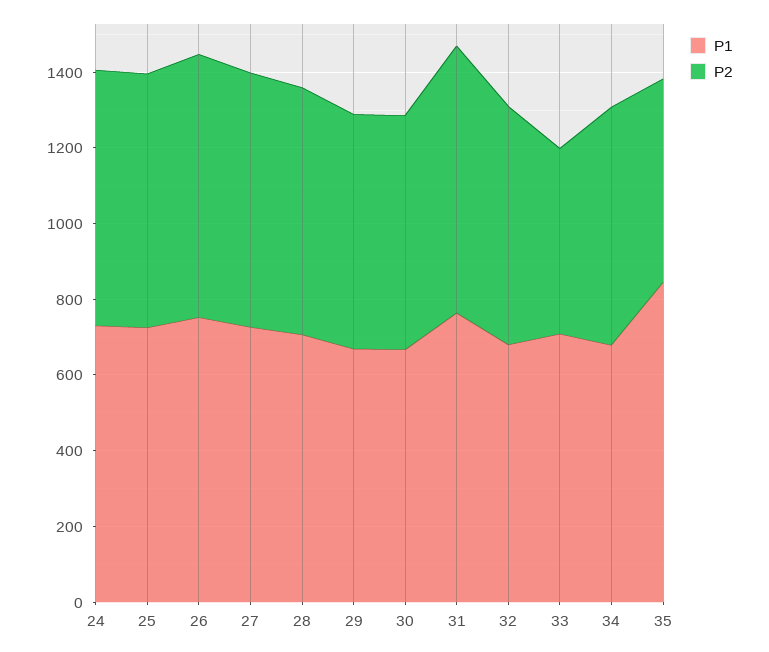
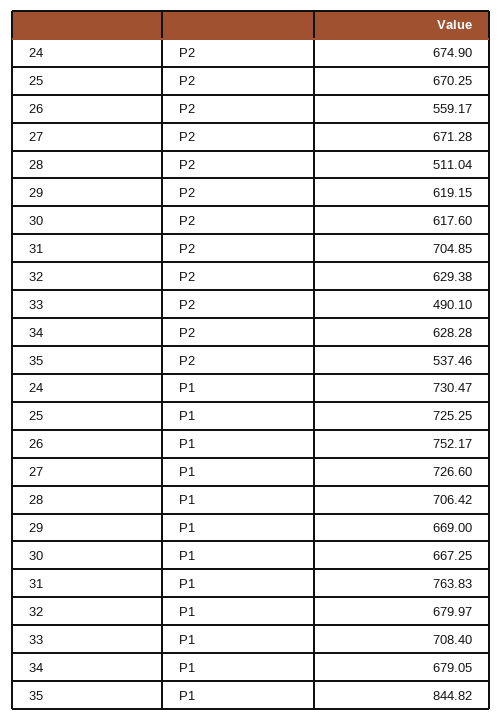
  {
    "P1": {
      "24": 730.47,
      "25": 725.25,
      "26": 752.17,
      "27": 726.6,
      "28": 706.42,
      "29": 669,
      "30": 667.25,
      "31": 763.83,
      "32": 679.97,
      "33": 708.4,
      "34": 679.05,
      "35": 844.82
    },
    "P2": {
      "24": 674.9,
      "25": 670.25,
-     "26": 700,
+     "26": 559.17,
      "27": 671.28,
-     "28": 650,
+     "28": 511.04,
      "29": 619.15,
      "30": 617.6,
      "31": 704.85,
      "32": 629.38,
      "33": 490.1,
      "34": 628.28,
      "35": 537.46
    }
  }

